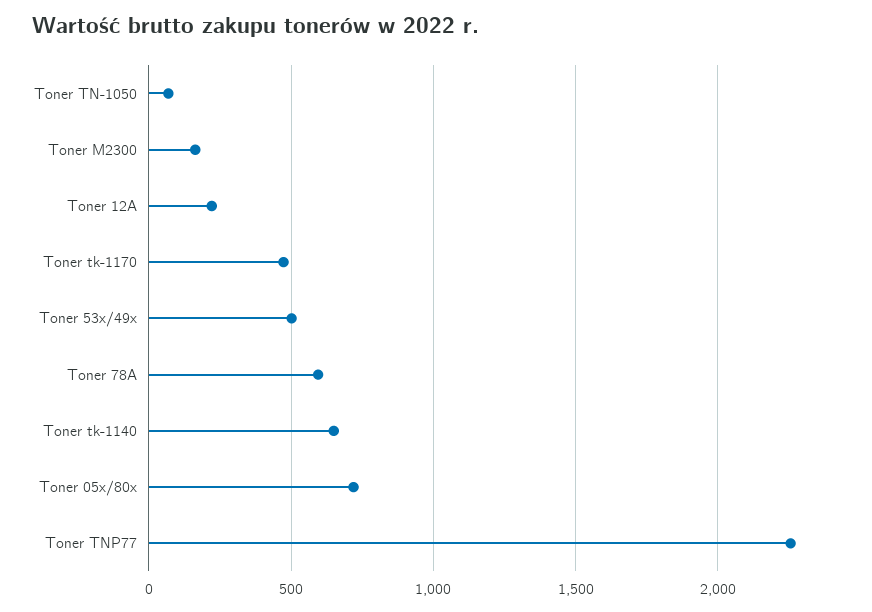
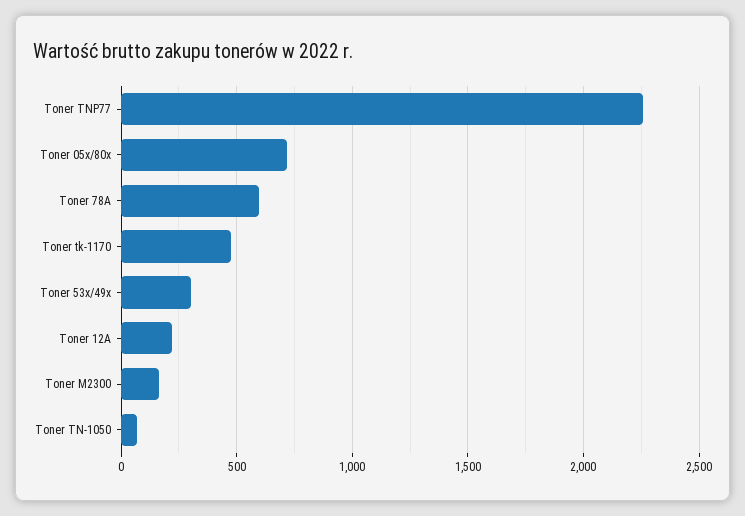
  {
    "Toner TN-1050": 50,
    "Toner M2300": 150,
    "Toner 12A": 200,
    "Toner tk-1170": 450,
-   "Toner 53x/49x": 500,
+   "Toner 53x/49x": 300,
    "Toner 78A": 600,
-   "Toner tk-1140": 650,
    "Toner 05x/80x": 700,
    "Toner TNP77": 2250
  }

